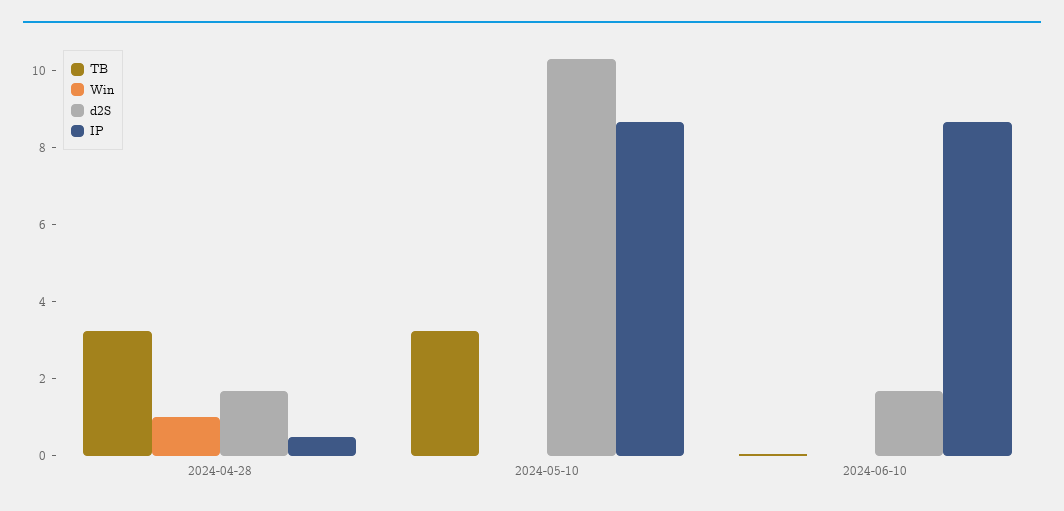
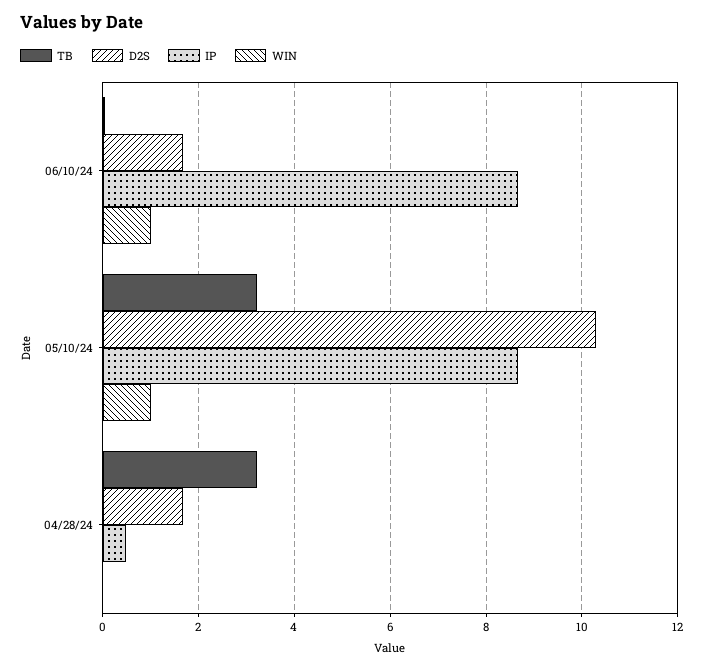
  {
    "TB": {
      "2024-04-28": 3.2,
      "2024-05-10": 3.2,
      "2024-06-10": 0
    },
    "Win": {
-     "2024-04-28": 1,
+     "2024-04-28": 0,
-     "2024-05-10": 0,
+     "2024-05-10": 1,
-     "2024-06-10": 0
+     "2024-06-10": 1
    },
    "d2S": {
      "2024-04-28": 1.6,
      "2024-05-10": 10.4,
      "2024-06-10": 1.6
    },
    "IP": {
      "2024-04-28": 0.4,
      "2024-05-10": 8.6,
      "2024-06-10": 8.6
    }
  }

